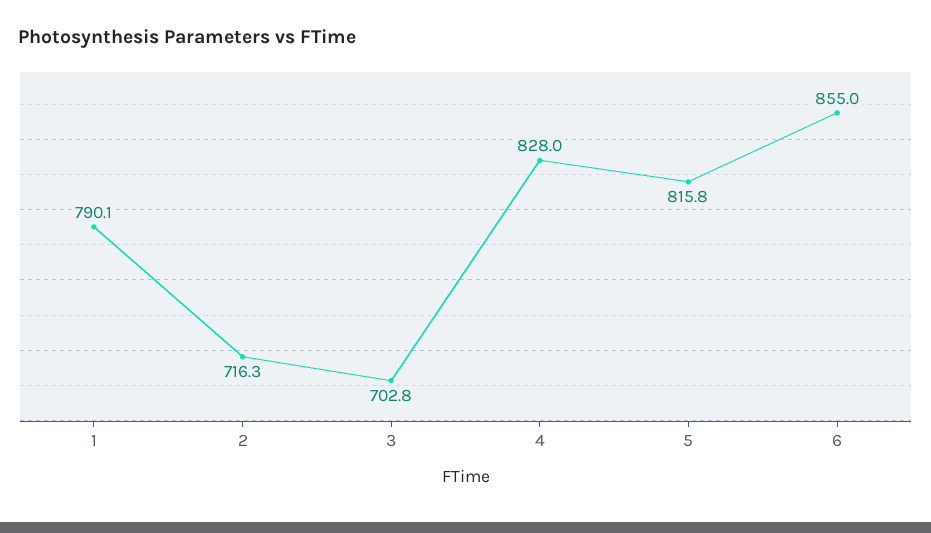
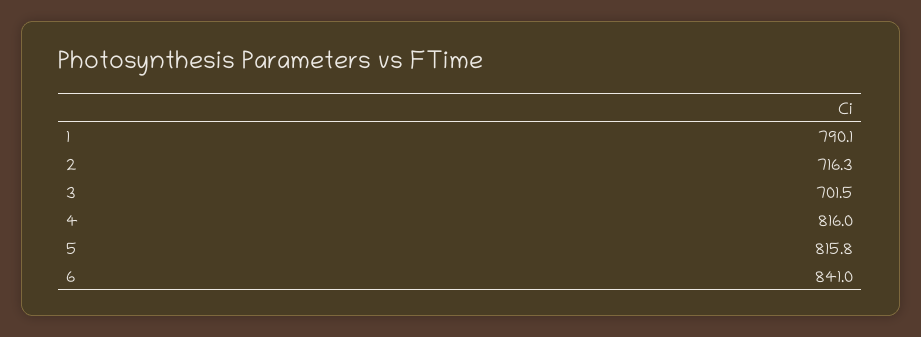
  {
    "1": 790.1,
    "2": 716.3,
-   "3": 702.8,
+   "3": 701.5,
-   "4": 828,
+   "4": 816,
    "5": 815.8,
-   "6": 855
+   "6": 841
  }

